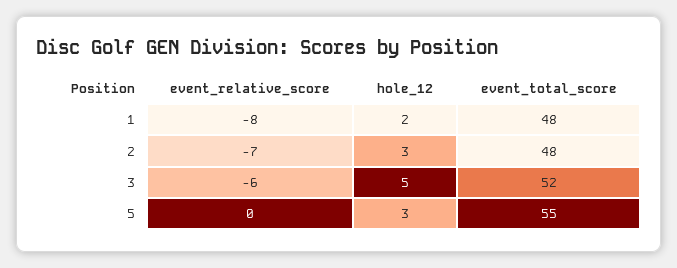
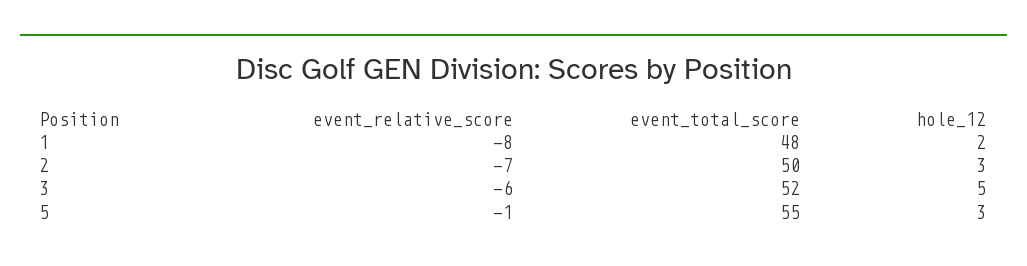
  {
    "event_relative_score": {
      "1": -8,
      "2": -7,
      "3": -6,
-     "5": 0
+     "5": -1
    },
    "hole_12": {
      "1": 2,
      "2": 3,
      "3": 5,
      "5": 3
    },
    "event_total_score": {
      "1": 48,
-     "2": 48,
+     "2": 50,
      "3": 52,
      "5": 55
    }
  }

